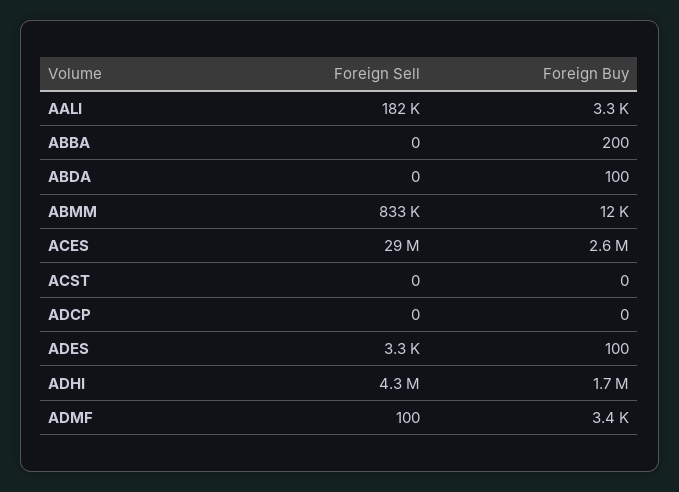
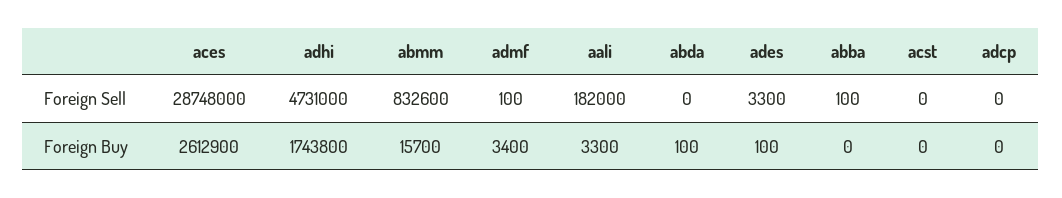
  {
    "Foreign Sell": {
      "AALI": 182000,
-     "ABBA": 0,
+     "ABBA": 100,
      "ABDA": 0,
      "ABMM": 832600,
      "ACES": 28748000,
      "ACST": 0,
      "ADCP": 0,
      "ADES": 3300,
-     "ADHI": 4300000,
+     "ADHI": 4731000,
      "ADMF": 100
    },
    "Foreign Buy": {
      "AALI": 3300,
-     "ABBA": 200,
+     "ABBA": 0,
      "ABDA": 100,
-     "ABMM": 12000,
+     "ABMM": 15700,
      "ACES": 2612900,
      "ACST": 0,
      "ADCP": 0,
      "ADES": 100,
      "ADHI": 1743800,
      "ADMF": 3400
    }
  }

